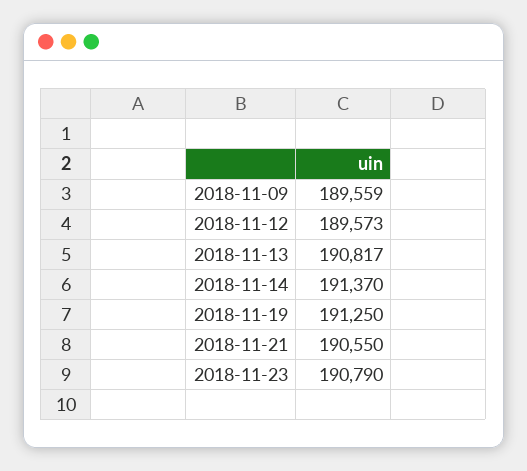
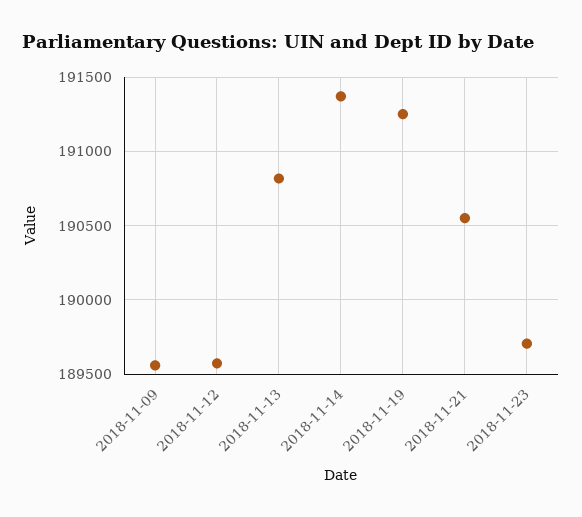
  {
    "2018-11-09": 189559,
    "2018-11-12": 189573,
    "2018-11-13": 190817,
    "2018-11-14": 191370,
    "2018-11-19": 191250,
    "2018-11-21": 190550,
-   "2018-11-23": 190790
+   "2018-11-23": 189700
  }

